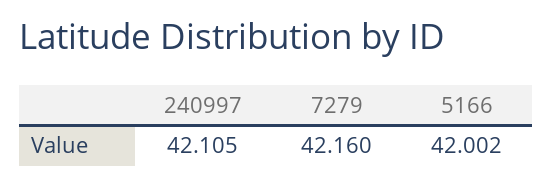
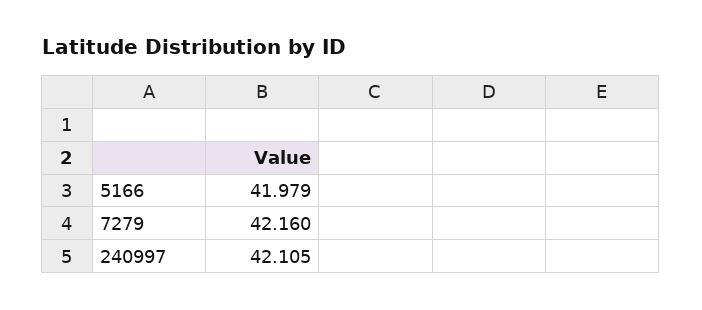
  {
    "240997": 42.105,
    "7279": 42.16,
-   "5166": 42.002
+   "5166": 41.979
  }

